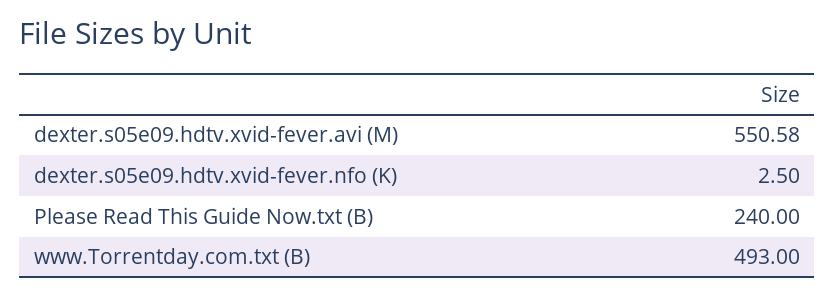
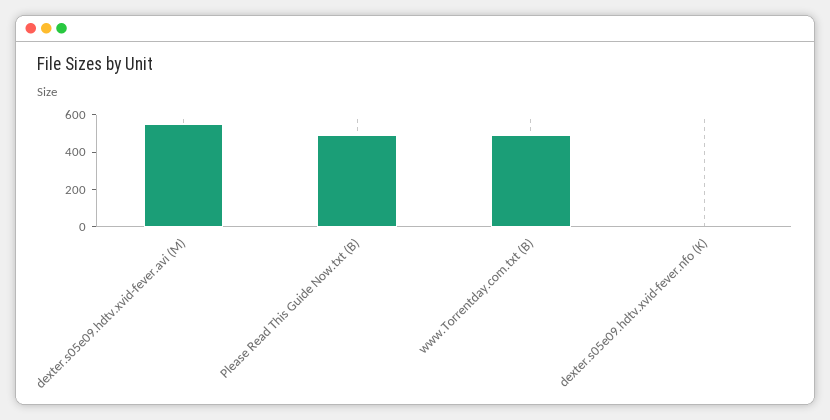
  {
    "dexter.s05e09.hdtv.xvid-fever.avi (M)": 550.58,
    "dexter.s05e09.hdtv.xvid-fever.nfo (K)": 2.5,
-   "Please Read This Guide Now.txt (B)": 240,
+   "Please Read This Guide Now.txt (B)": 500,
    "www.Torrentday.com.txt (B)": 493
  }

